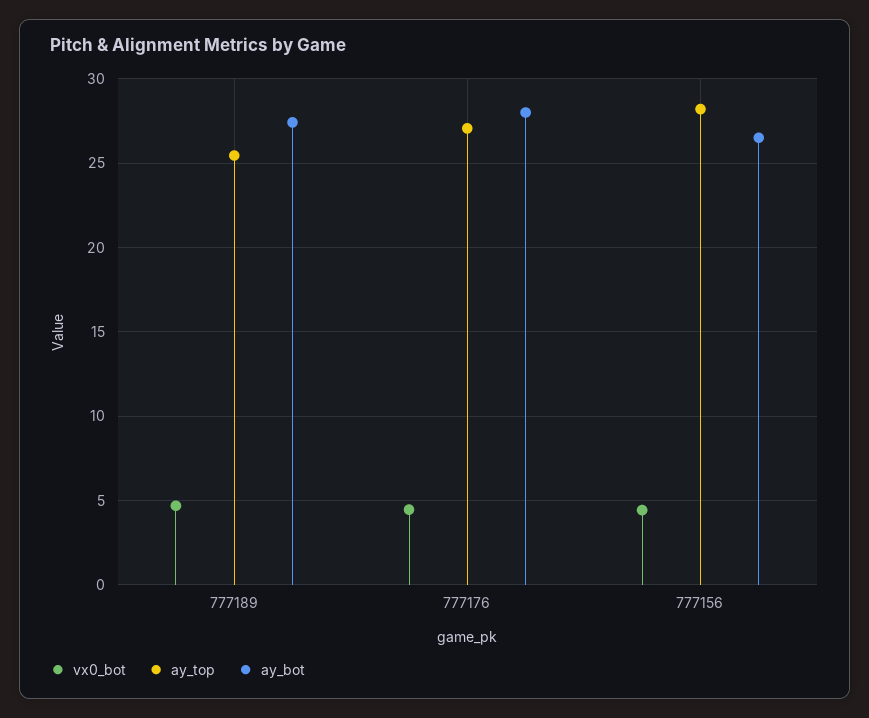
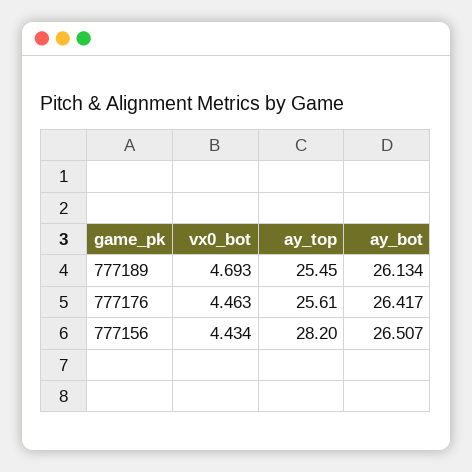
  {
    "vx0_bot": {
      "777189": 4.693,
      "777176": 4.463,
      "777156": 4.434
    },
    "ay_top": {
      "777189": 25.45,
-     "777176": 27,
+     "777176": 25.61,
      "777156": 28.2
    },
    "ay_bot": {
-     "777189": 27.5,
+     "777189": 26.134,
-     "777176": 28,
+     "777176": 26.417,
      "777156": 26.507
    }
  }

